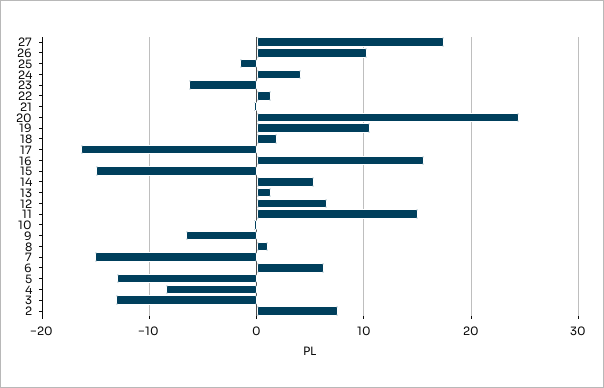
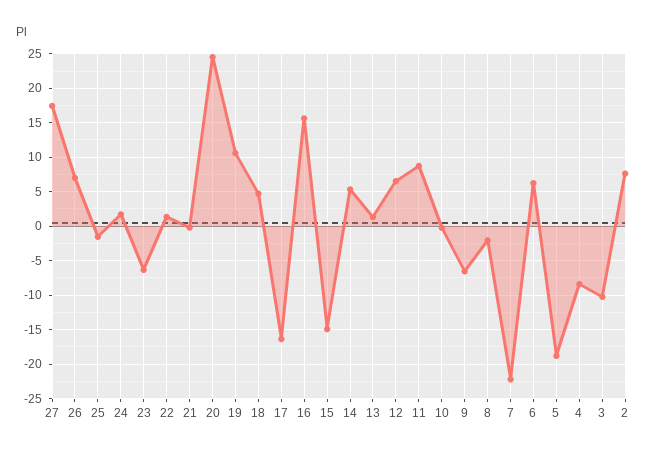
  {
    "27": 17,
-   "26": 10,
+   "26": 7,
    "25": -2,
-   "24": 4,
+   "24": 2,
    "23": -6,
    "22": 1,
    "21": 0,
    "20": 25,
    "19": 11,
-   "18": 2,
+   "18": 5,
    "17": -16,
    "16": 16,
    "15": -15,
    "14": 5,
    "13": 1,
    "12": 7,
-   "11": 15,
+   "11": 9,
    "10": 0,
    "9": -7,
-   "8": 1,
+   "8": -2,
-   "7": -15,
+   "7": -22,
    "6": 6,
-   "5": -13,
+   "5": -19,
    "4": -8,
-   "3": -13,
+   "3": -10,
    "2": 8
  }

